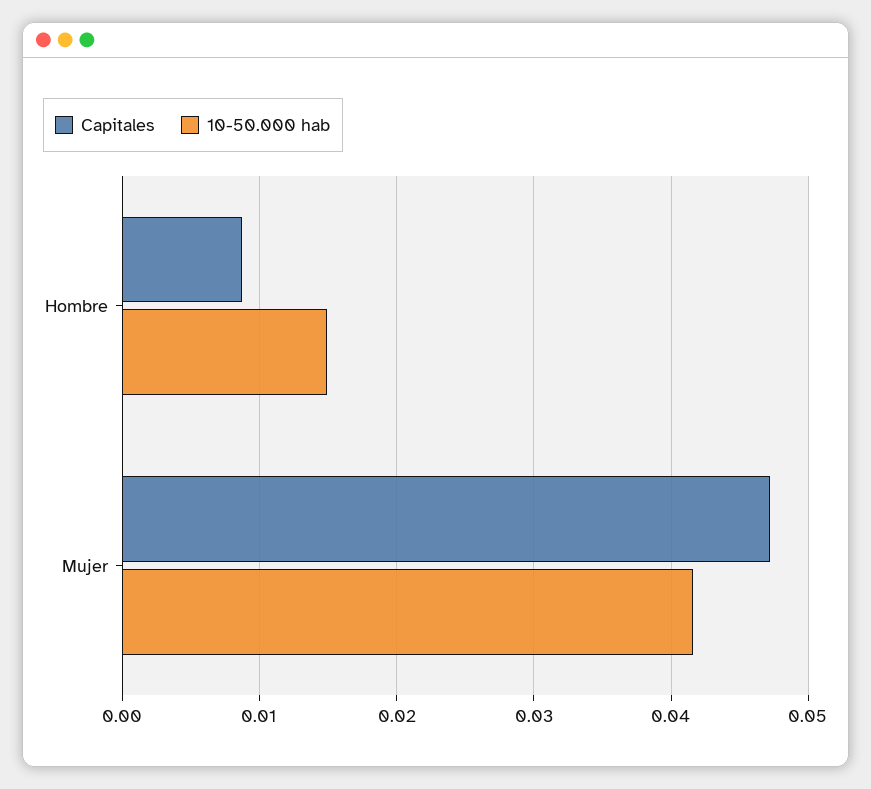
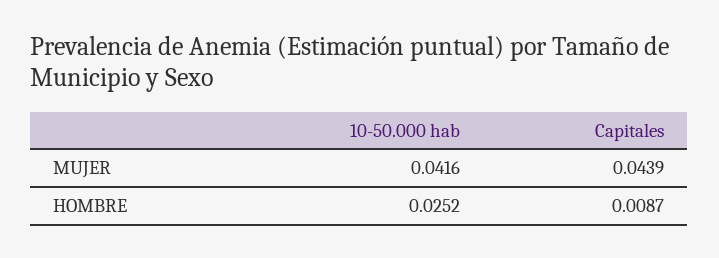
  {
    "Capitales": {
      "Hombre": 0.0087,
-     "Mujer": 0.047
+     "Mujer": 0.0439
    },
    "10-50.000 hab": {
-     "Hombre": 0.015,
+     "Hombre": 0.0252,
      "Mujer": 0.0416
    }
  }

